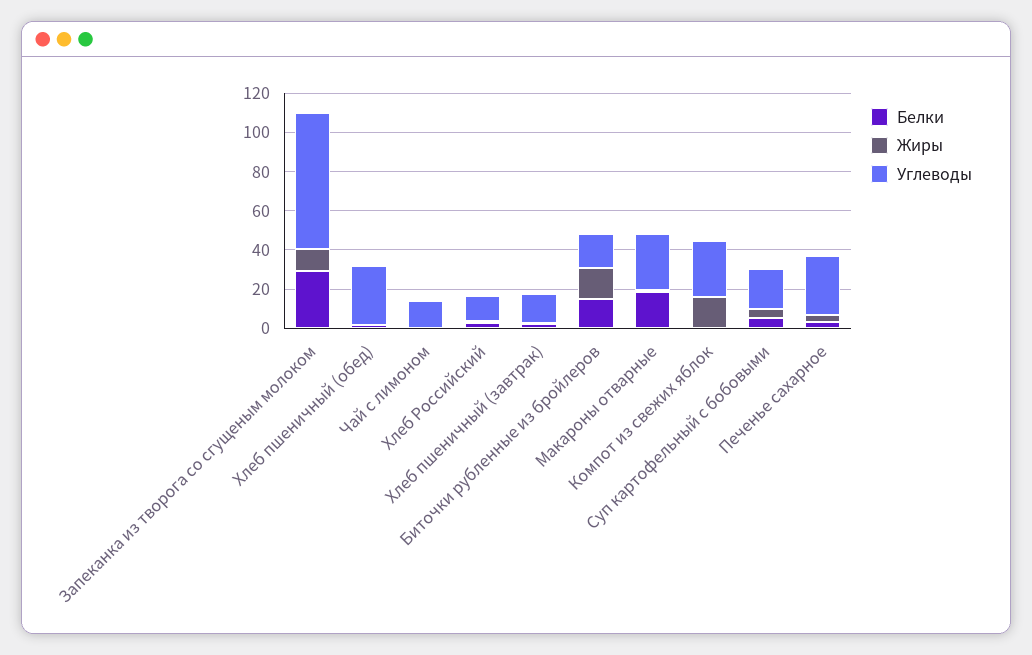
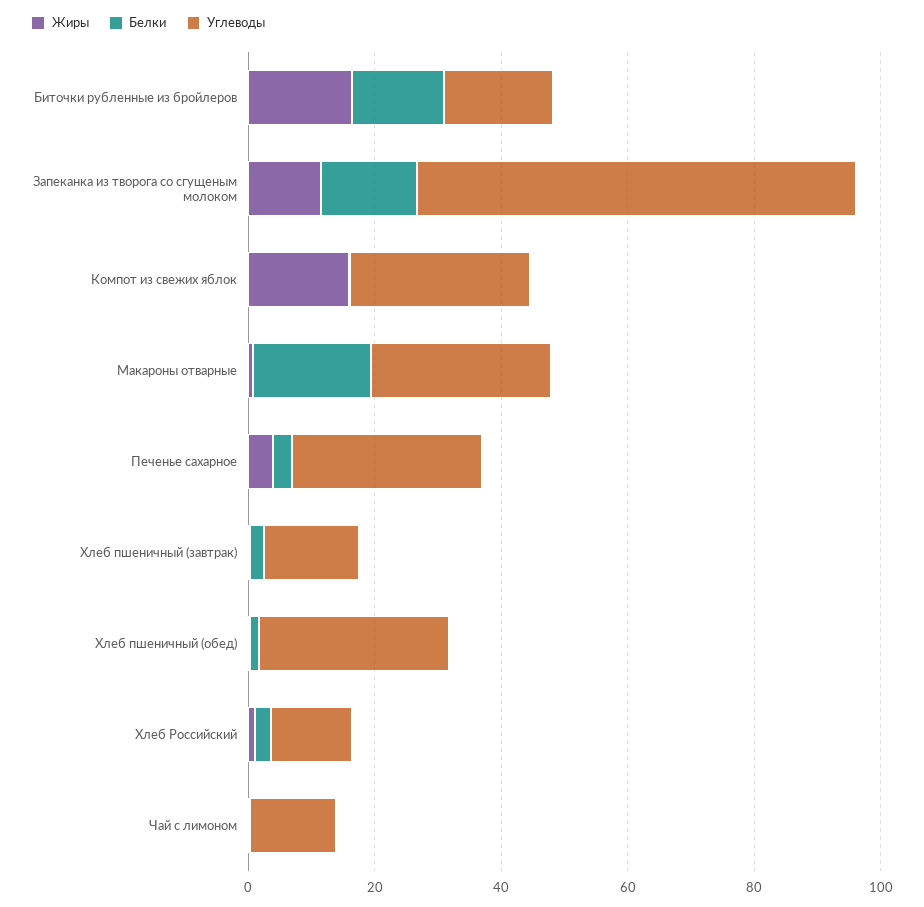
  {
    "Белки": {
-     "Запеканка из творога со сгущеным молоком": 30,
+     "Запеканка из творога со сгущеным молоком": 15,
      "Хлеб пшеничный (обед)": 0,
      "Чай с лимоном": 0,
      "Хлеб Российский": 5,
      "Хлеб пшеничный (завтрак)": 0,
      "Биточки рубленные из бройлеров": 15,
      "Макароны отварные": 20,
      "Компот из свежих яблок": 0,
-     "Суп картофельный с бобовыми": 5,
      "Печенье сахарное": 5
    },
    "Жиры": {
      "Запеканка из творога со сгущеным молоком": 10,
      "Хлеб пшеничный (обед)": 0,
      "Чай с лимоном": 0,
      "Хлеб Российский": 0,
      "Хлеб пшеничный (завтрак)": 0,
      "Биточки рубленные из бройлеров": 15,
      "Макароны отварные": 0,
      "Компот из свежих яблок": 15,
-     "Суп картофельный с бобовыми": 5,
      "Печенье сахарное": 5
    },
    "Углеводы": {
      "Запеканка из творога со сгущеным молоком": 70,
      "Хлеб пшеничный (обед)": 30,
      "Чай с лимоном": 15,
      "Хлеб Российский": 15,
      "Хлеб пшеничный (завтрак)": 15,
      "Биточки рубленные из бройлеров": 15,
      "Макароны отварные": 30,
      "Компот из свежих яблок": 30,
-     "Суп картофельный с бобовыми": 20,
      "Печенье сахарное": 30
    }
  }

